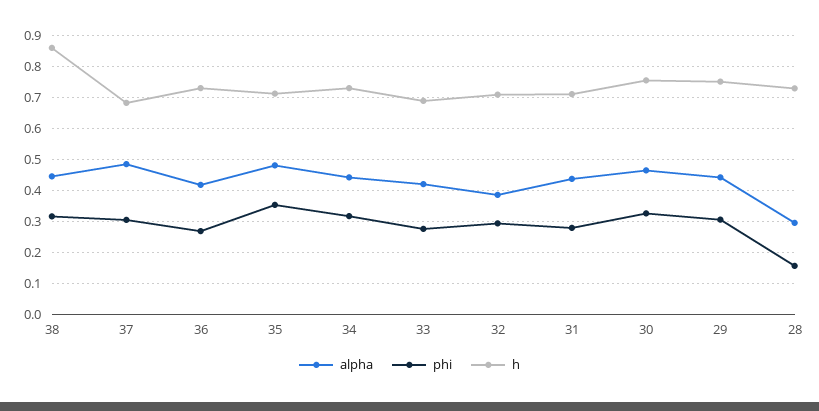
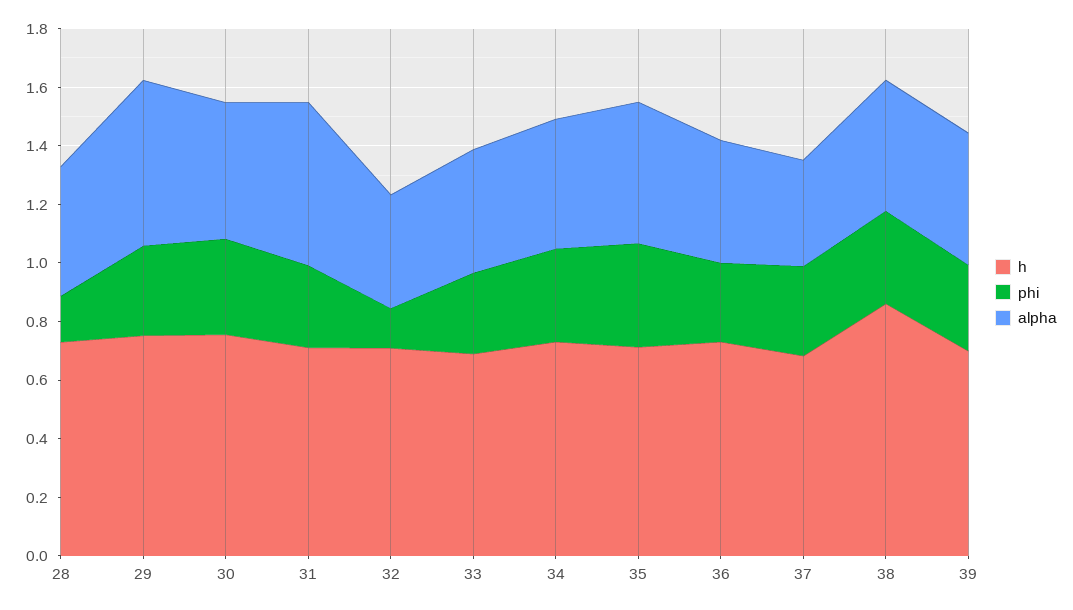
  {
    "alpha": {
      "38": 0.44,
-     "37": 0.48,
+     "37": 0.35,
      "36": 0.42,
      "35": 0.48,
      "34": 0.44,
      "33": 0.42,
      "32": 0.38,
-     "31": 0.44,
+     "31": 0.55,
      "30": 0.46,
-     "29": 0.44,
+     "29": 0.55,
-     "28": 0.3
+     "28": 0.45,
+     "39": 0.45
    },
    "phi": {
      "38": 0.32,
      "37": 0.3,
      "36": 0.26,
      "35": 0.36,
      "34": 0.32,
      "33": 0.28,
-     "32": 0.3,
+     "32": 0.15,
      "31": 0.28,
      "30": 0.32,
      "29": 0.3,
-     "28": 0.16
+     "28": 0.16,
+     "39": 0.3
    },
    "h": {
      "38": 0.86,
      "37": 0.68,
      "36": 0.74,
      "35": 0.72,
      "34": 0.74,
      "33": 0.68,
      "32": 0.7,
      "31": 0.72,
      "30": 0.76,
      "29": 0.76,
-     "28": 0.74
+     "28": 0.74,
+     "39": 0.7
    }
  }

